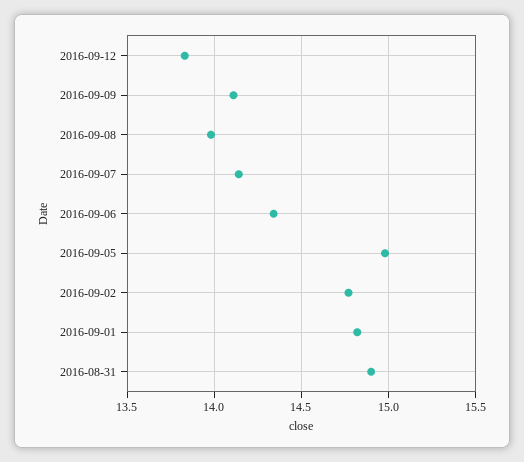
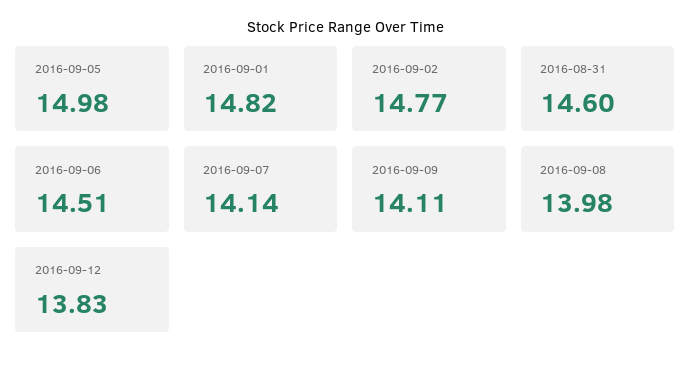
  {
    "2016-09-12": 13.83,
    "2016-09-09": 14.11,
    "2016-09-08": 13.98,
    "2016-09-07": 14.14,
-   "2016-09-06": 14.35,
+   "2016-09-06": 14.51,
    "2016-09-05": 14.98,
    "2016-09-02": 14.77,
    "2016-09-01": 14.82,
-   "2016-08-31": 14.9
+   "2016-08-31": 14.6
  }

